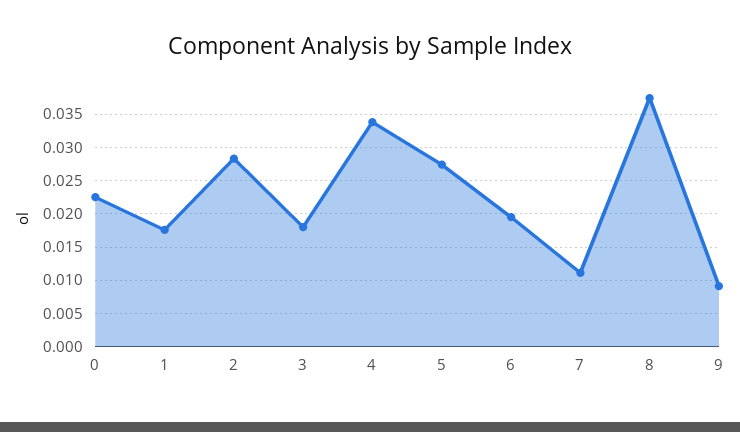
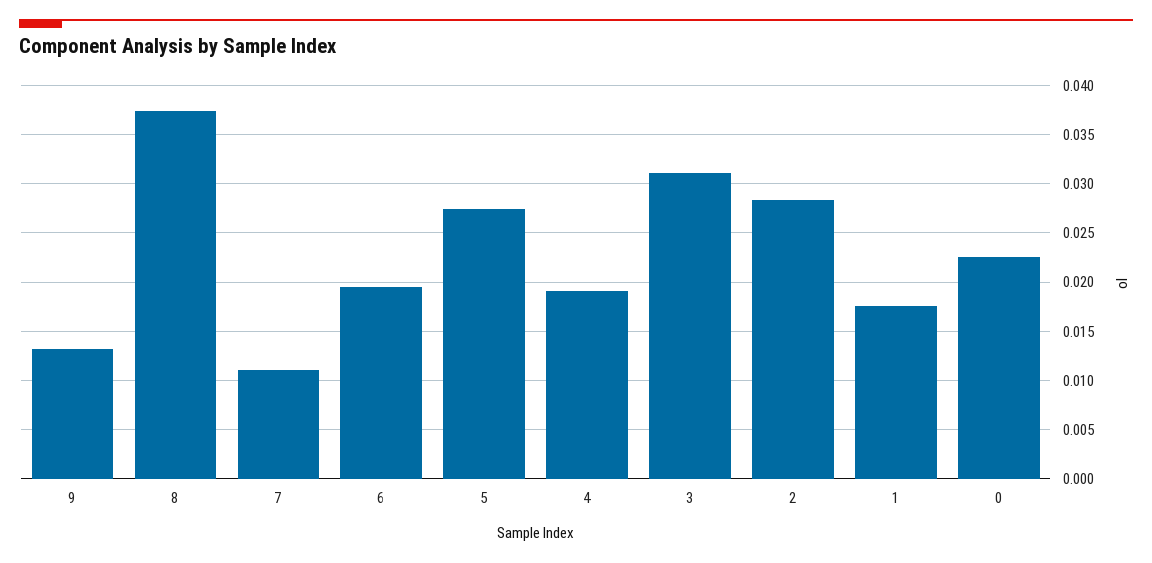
  {
    "0": 0.023,
    "1": 0.018,
    "2": 0.028,
-   "3": 0.018,
+   "3": 0.031,
-   "4": 0.034,
+   "4": 0.019,
    "5": 0.027,
    "6": 0.02,
    "7": 0.011,
    "8": 0.037,
-   "9": 0.009
+   "9": 0.013
  }

